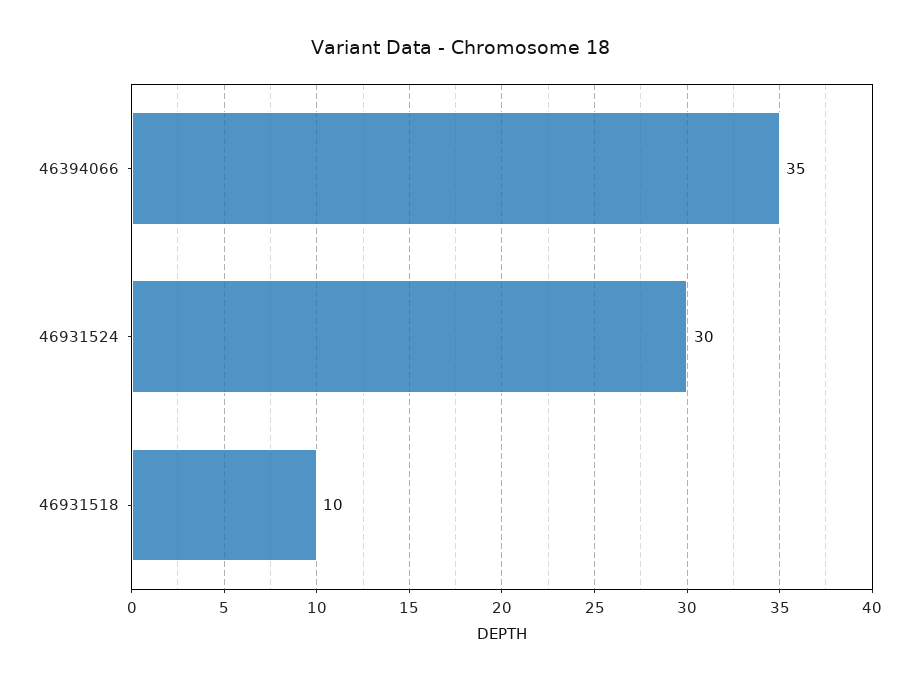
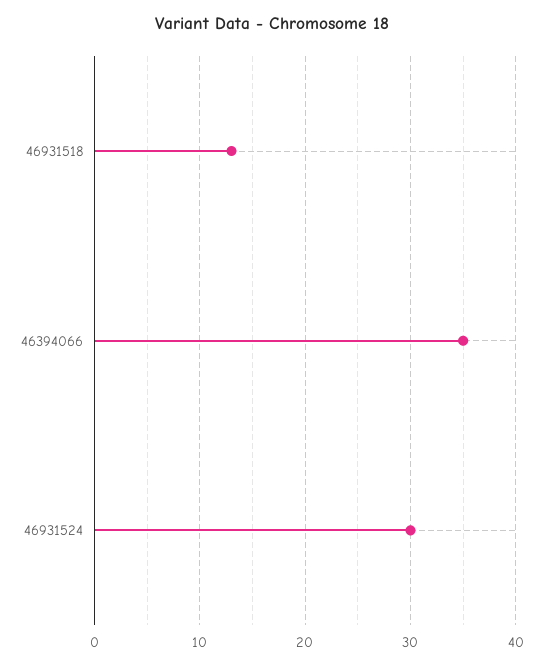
  {
    "46394066": 35,
    "46931524": 30,
-   "46931518": 10
+   "46931518": 13
  }

